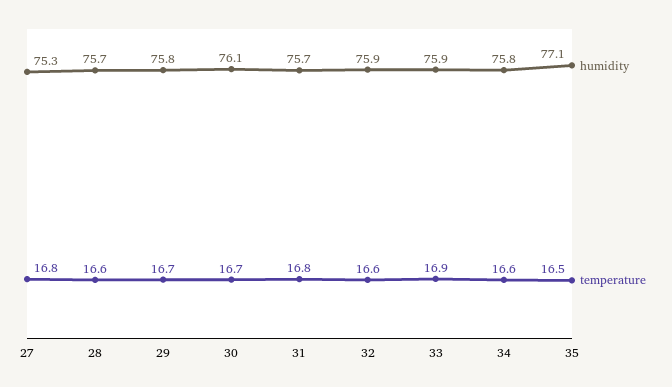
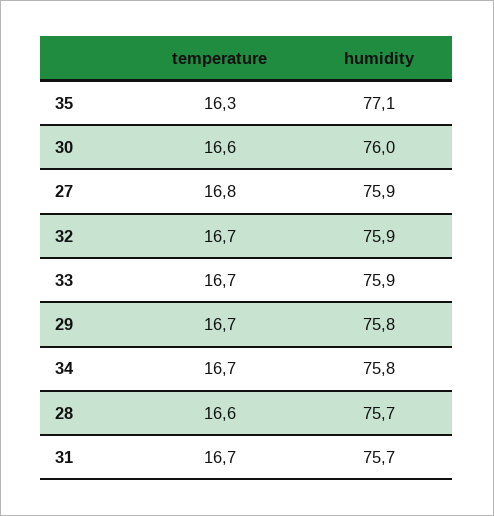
  {
    "humidity": {
-     "27": 75.3,
+     "27": 75.9,
      "28": 75.7,
      "29": 75.8,
-     "30": 76.1,
+     "30": 76,
      "31": 75.7,
      "32": 75.9,
      "33": 75.9,
      "34": 75.8,
      "35": 77.1
    },
    "temperature": {
      "27": 16.8,
      "28": 16.6,
      "29": 16.7,
-     "30": 16.7,
+     "30": 16.6,
-     "31": 16.8,
+     "31": 16.7,
-     "32": 16.6,
+     "32": 16.7,
-     "33": 16.9,
+     "33": 16.7,
-     "34": 16.6,
+     "34": 16.7,
-     "35": 16.5
+     "35": 16.3
    }
  }

